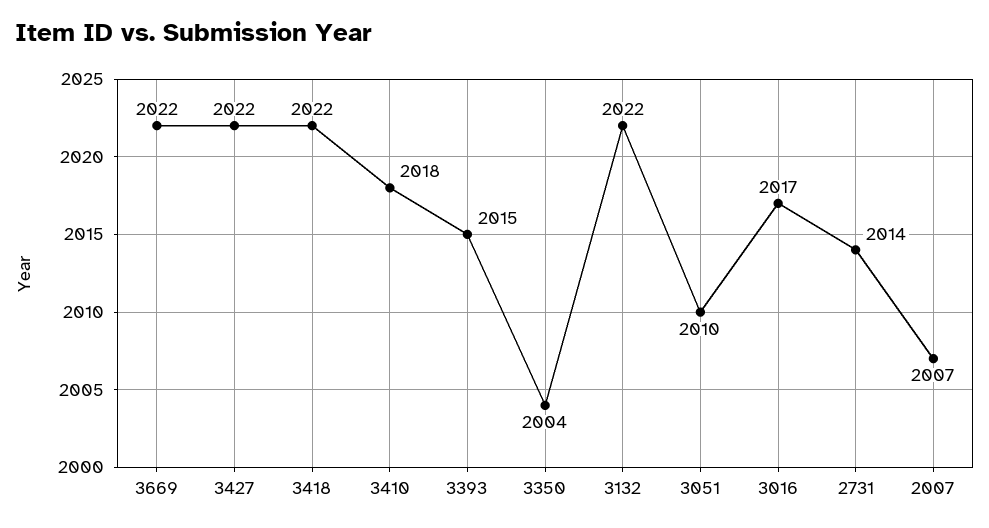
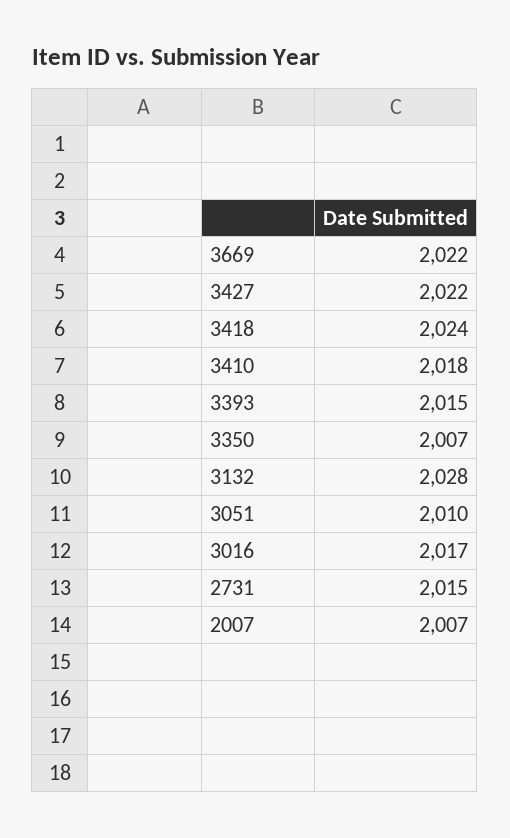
  {
    "3669": 2022,
    "3427": 2022,
-   "3418": 2022,
+   "3418": 2024,
    "3410": 2018,
    "3393": 2015,
-   "3350": 2004,
+   "3350": 2007,
-   "3132": 2022,
+   "3132": 2028,
    "3051": 2010,
    "3016": 2017,
-   "2731": 2014,
+   "2731": 2015,
    "2007": 2007
  }

